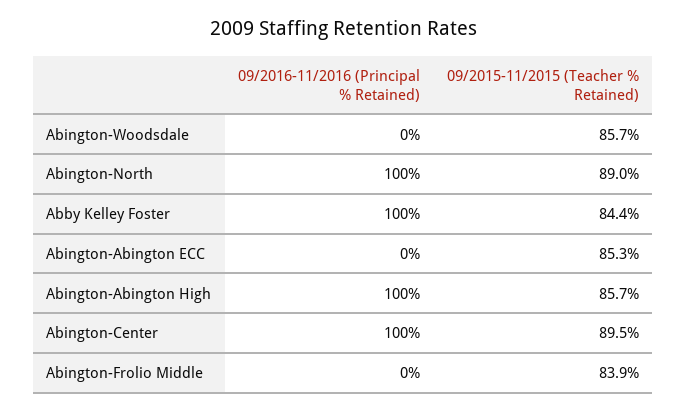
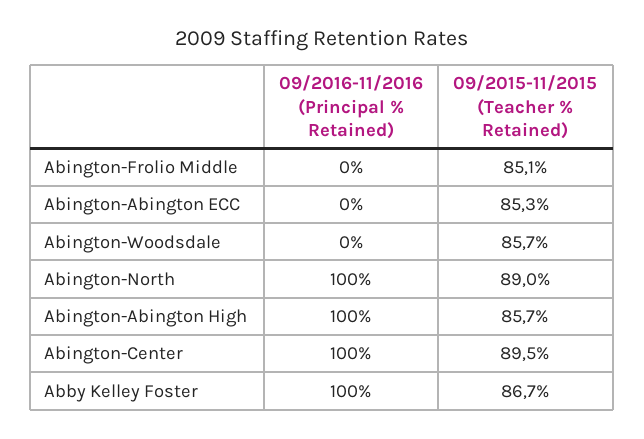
  {
    "09/2016-11/2016 (Principal % Retained)": {
      "Abington-Woodsdale": 0,
      "Abington-North": 100,
      "Abby Kelley Foster": 100,
      "Abington-Abington ECC": 0,
      "Abington-Abington High": 100,
      "Abington-Center": 100,
      "Abington-Frolio Middle": 0
    },
    "09/2015-11/2015 (Teacher % Retained)": {
      "Abington-Woodsdale": 85.7,
      "Abington-North": 89,
-     "Abby Kelley Foster": 84.4,
+     "Abby Kelley Foster": 86.7,
      "Abington-Abington ECC": 85.3,
      "Abington-Abington High": 85.7,
      "Abington-Center": 89.5,
-     "Abington-Frolio Middle": 83.9
+     "Abington-Frolio Middle": 85.1
    }
  }

